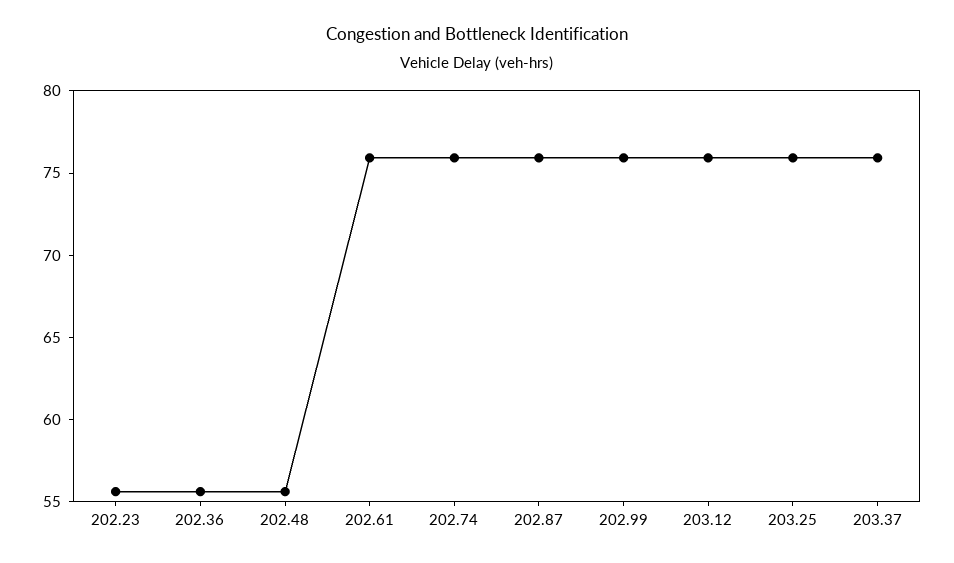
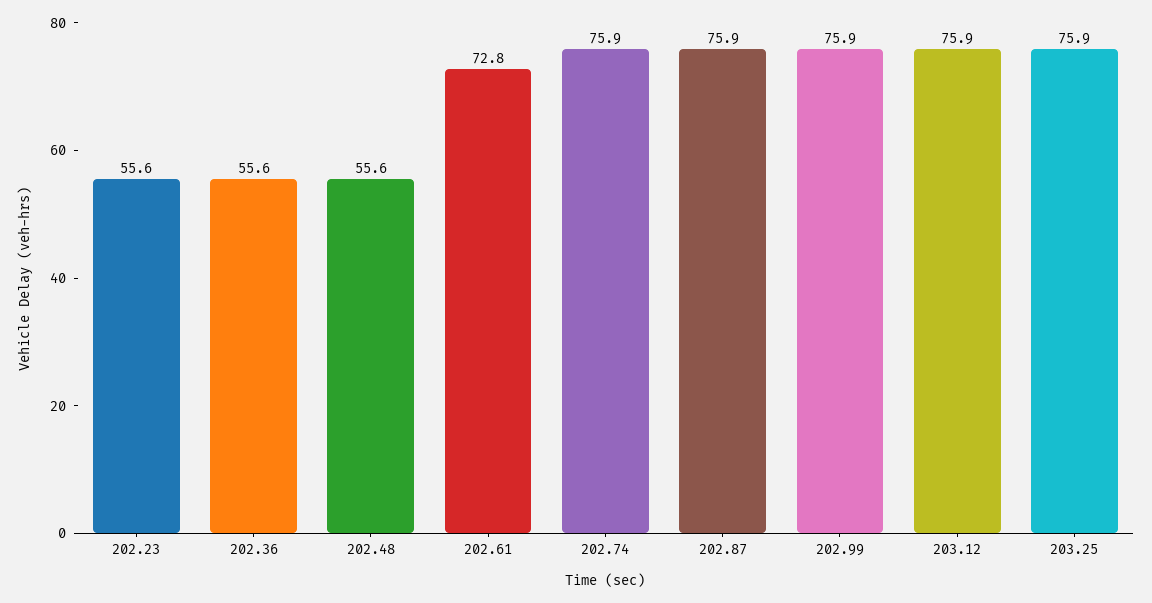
  {
    "202.23": 55.6,
    "202.36": 55.6,
    "202.48": 55.6,
-   "202.61": 76,
+   "202.61": 72.8,
    "202.74": 75.9,
    "202.87": 75.9,
    "202.99": 75.9,
    "203.12": 75.9,
-   "203.25": 75.9,
+   "203.25": 75.9
-   "203.37": 76
  }

